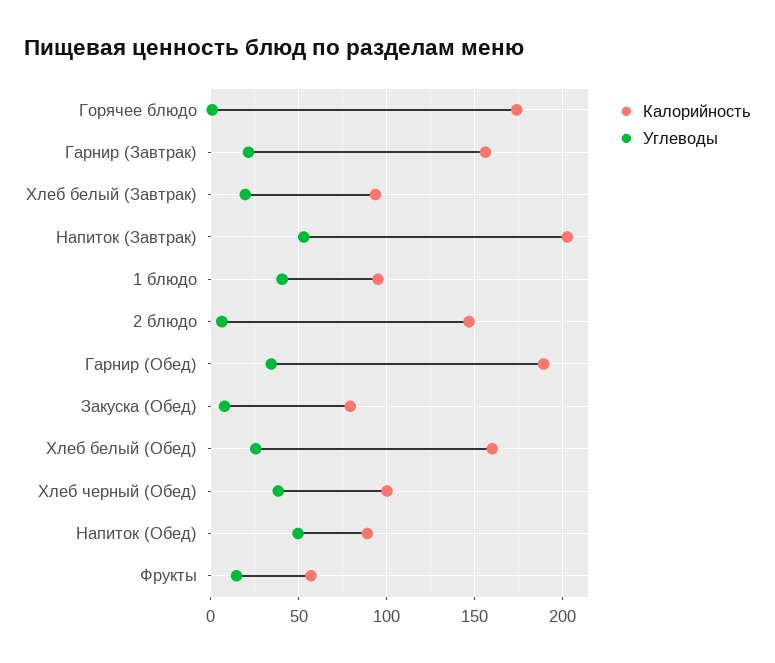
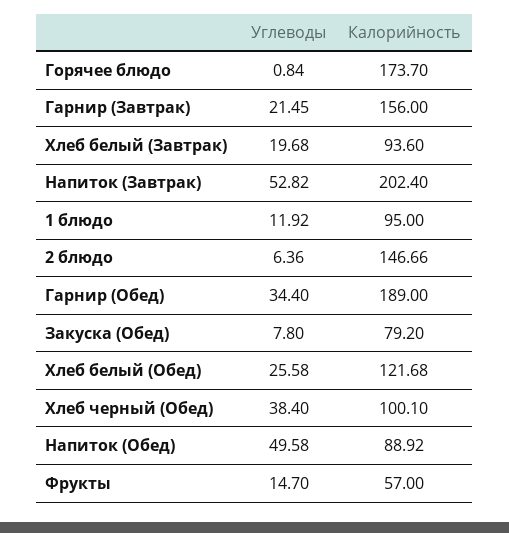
  {
    "Калорийность": {
      "Горячее блюдо": 173.7,
      "Гарнир (Завтрак)": 156,
      "Хлеб белый (Завтрак)": 93.6,
      "Напиток (Завтрак)": 202.4,
      "1 блюдо": 95,
      "2 блюдо": 146.66,
      "Гарнир (Обед)": 189,
      "Закуска (Обед)": 79.2,
-     "Хлеб белый (Обед)": 160,
+     "Хлеб белый (Обед)": 121.68,
      "Хлеб черный (Обед)": 100.1,
      "Напиток (Обед)": 88.92,
      "Фрукты": 57
    },
    "Углеводы": {
      "Горячее блюдо": 0.84,
      "Гарнир (Завтрак)": 21.45,
      "Хлеб белый (Завтрак)": 19.68,
      "Напиток (Завтрак)": 52.82,
-     "1 блюдо": 40,
+     "1 блюдо": 11.92,
      "2 блюдо": 6.36,
      "Гарнир (Обед)": 34.4,
      "Закуска (Обед)": 7.8,
      "Хлеб белый (Обед)": 25.58,
      "Хлеб черный (Обед)": 38.4,
      "Напиток (Обед)": 49.58,
      "Фрукты": 14.7
    }
  }

